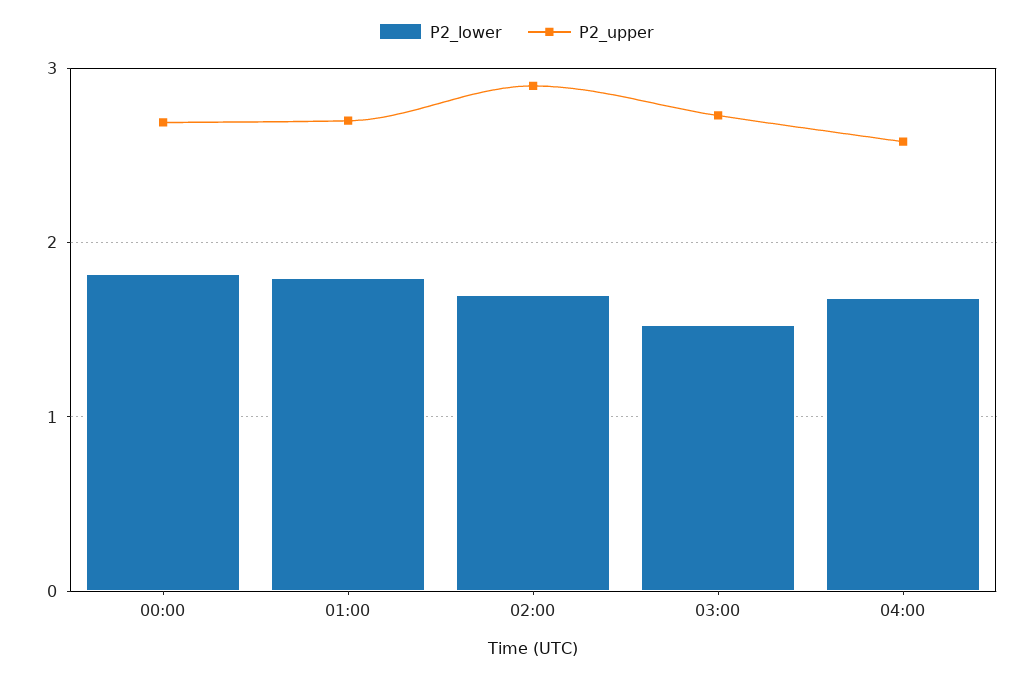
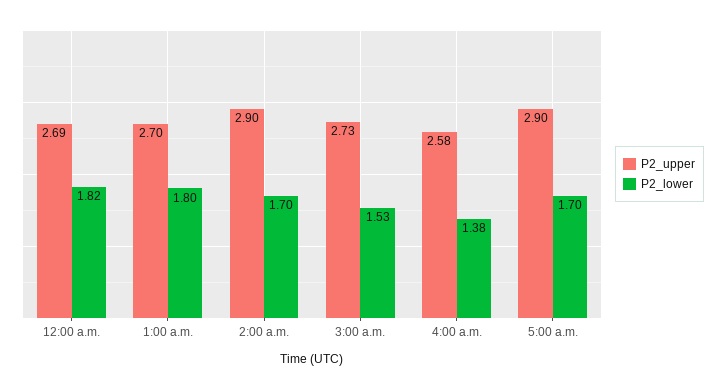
  {
    "P2_lower": {
      "00:00": 1.82,
      "01:00": 1.8,
      "02:00": 1.7,
      "03:00": 1.53,
-     "04:00": 1.7
+     "04:00": 1.38,
+     "5:00 a.m.": 1.7
    },
    "P2_upper": {
      "00:00": 2.69,
      "01:00": 2.7,
      "02:00": 2.9,
      "03:00": 2.73,
-     "04:00": 2.58
+     "04:00": 2.58,
+     "5:00 a.m.": 2.9
    }
  }

